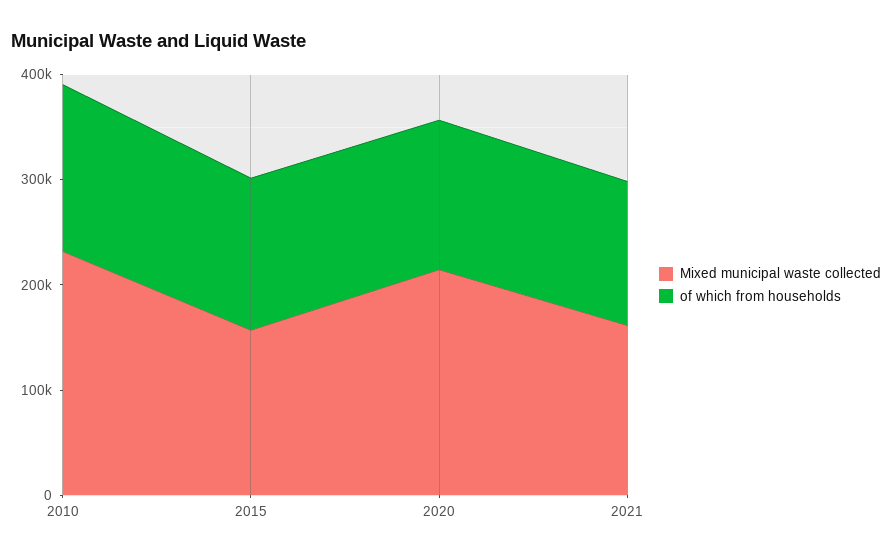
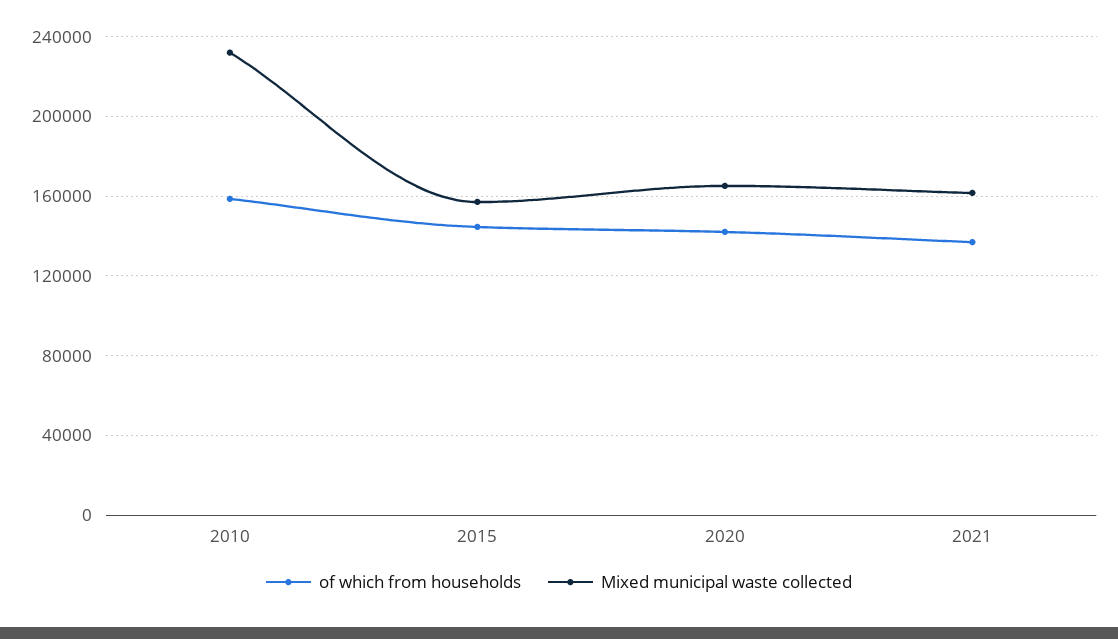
  {
    "Mixed municipal waste collected": {
      "2010": 230000,
      "2015": 155000,
-     "2020": 220000,
+     "2020": 165000,
      "2021": 160000
    },
    "of which from households": {
      "2010": 160000,
      "2015": 145000,
      "2020": 140000,
      "2021": 135000
    }
  }

